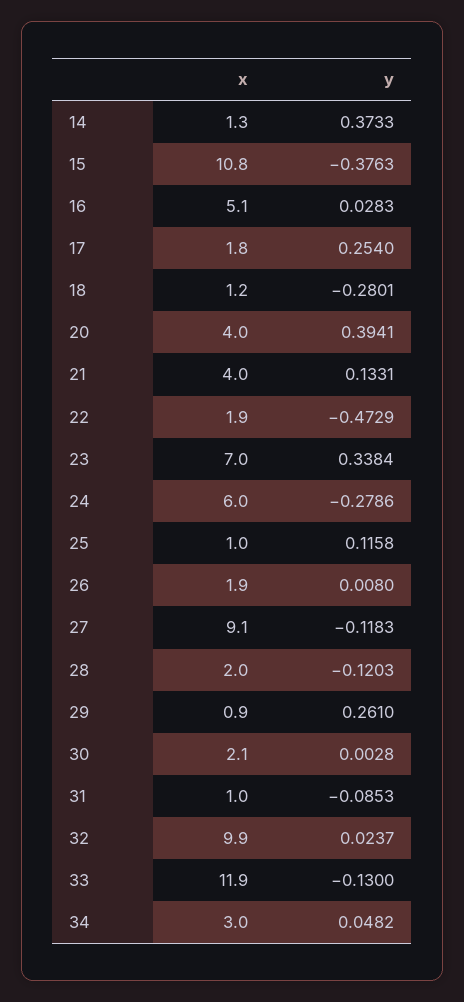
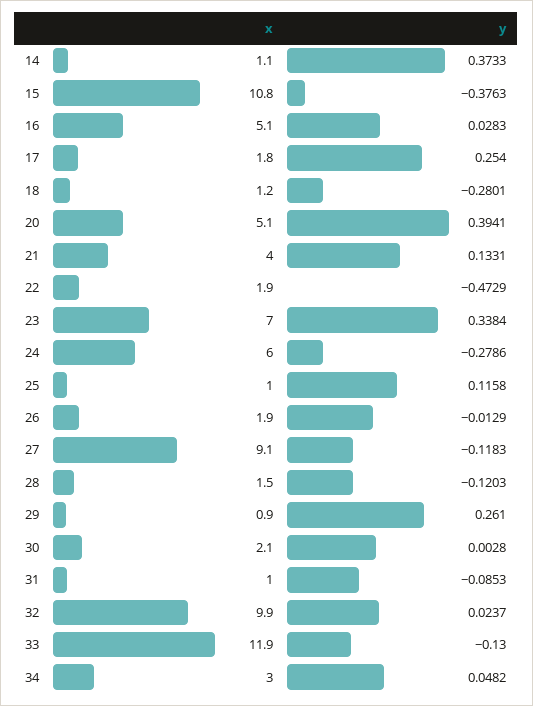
  {
    "x": {
-     "14": 1.3,
+     "14": 1.1,
      "15": 10.8,
      "16": 5.1,
      "17": 1.8,
      "18": 1.2,
-     "20": 4,
+     "20": 5.1,
      "21": 4,
      "22": 1.9,
      "23": 7,
      "24": 6,
      "25": 1,
      "26": 1.9,
      "27": 9.1,
-     "28": 2,
+     "28": 1.5,
      "29": 0.9,
      "30": 2.1,
      "31": 1,
      "32": 9.9,
      "33": 11.9,
      "34": 3
    },
    "y": {
      "14": 0.3733,
      "15": -0.3763,
      "16": 0.0283,
      "17": 0.254,
      "18": -0.2801,
      "20": 0.3941,
      "21": 0.1331,
      "22": -0.4729,
      "23": 0.3384,
      "24": -0.2786,
      "25": 0.1158,
-     "26": 0.008,
+     "26": -0.0129,
      "27": -0.1183,
      "28": -0.1203,
      "29": 0.261,
      "30": 0.0028,
      "31": -0.0853,
      "32": 0.0237,
      "33": -0.13,
      "34": 0.0482
    }
  }

